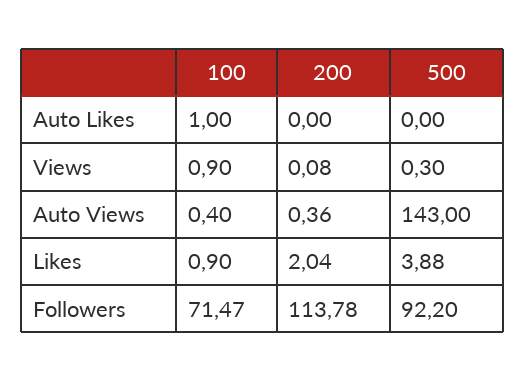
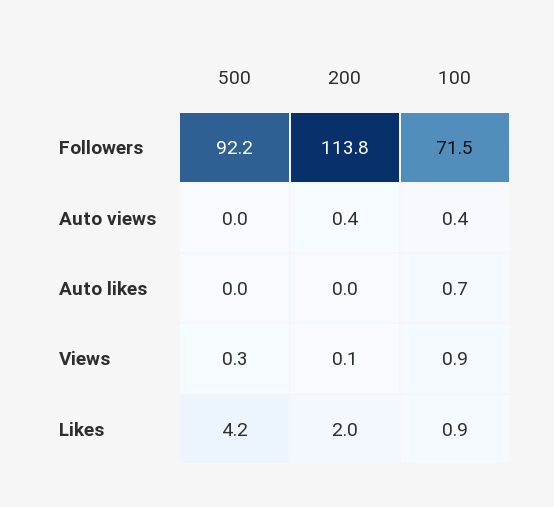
  {
    "100": {
-     "Auto Likes": 1,
+     "Auto Likes": 0.7,
      "Views": 0.9,
      "Auto Views": 0.4,
      "Likes": 0.9,
      "Followers": 71.47
    },
    "200": {
      "Auto Likes": 0,
      "Views": 0.08,
      "Auto Views": 0.36,
      "Likes": 2.04,
      "Followers": 113.78
    },
    "500": {
      "Auto Likes": 0,
      "Views": 0.3,
-     "Auto Views": 143,
+     "Auto Views": 0,
-     "Likes": 3.88,
+     "Likes": 4.2,
      "Followers": 92.2
    }
  }

